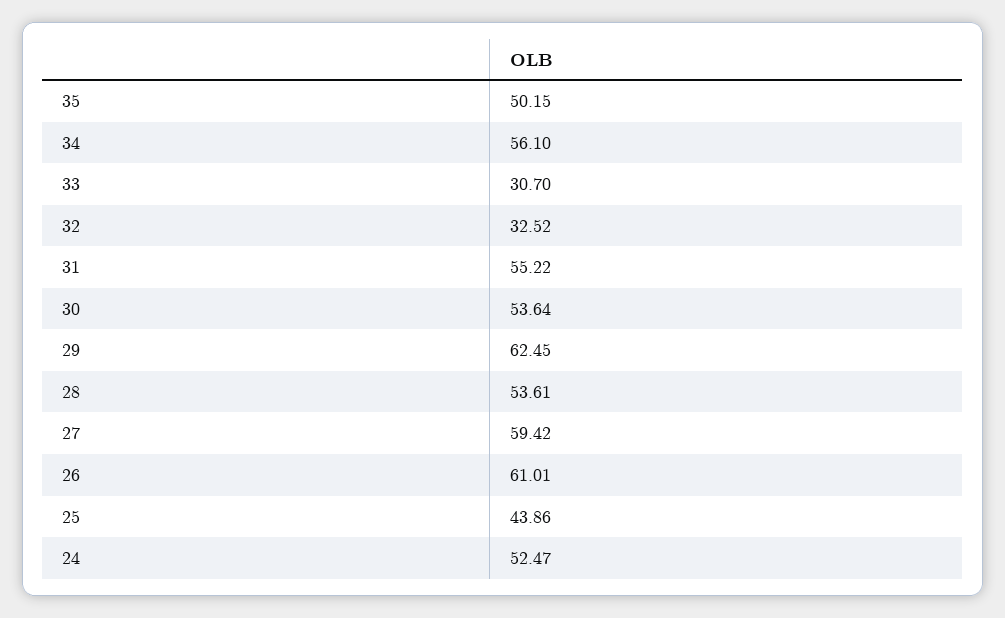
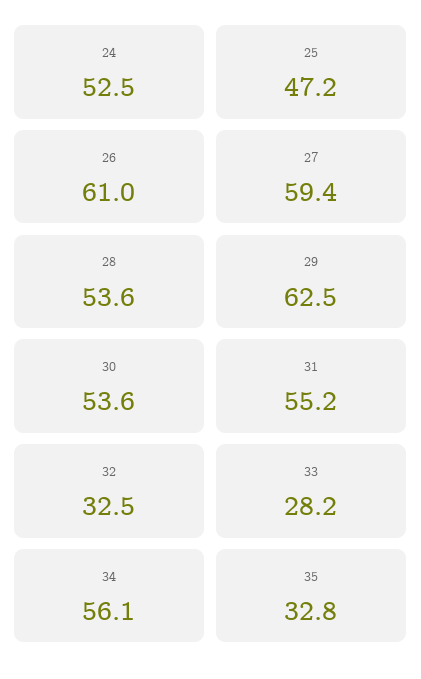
  {
-   "35": 50.15,
+   "35": 32.8,
    "34": 56.1,
-   "33": 30.7,
+   "33": 28.2,
    "32": 32.52,
    "31": 55.22,
    "30": 53.64,
    "29": 62.45,
    "28": 53.61,
    "27": 59.42,
    "26": 61.01,
-   "25": 43.86,
+   "25": 47.2,
    "24": 52.47
  }

